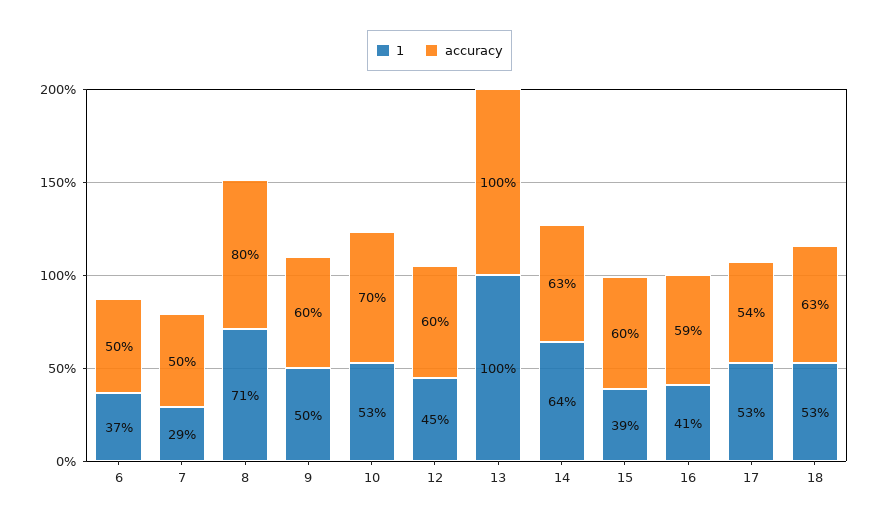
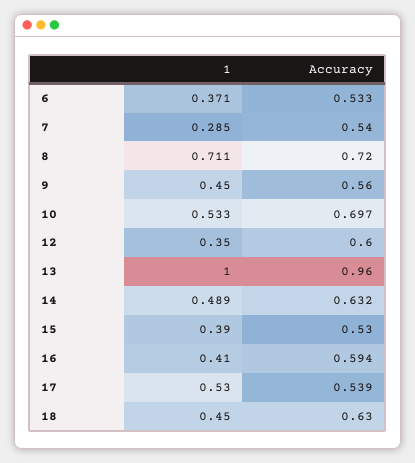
  {
    "1": {
      "6": 0.371,
      "7": 0.285,
      "8": 0.711,
-     "9": 0.5,
+     "9": 0.45,
      "10": 0.533,
-     "12": 0.45,
+     "12": 0.35,
      "13": 1,
-     "14": 0.64,
+     "14": 0.489,
      "15": 0.39,
      "16": 0.41,
      "17": 0.53,
-     "18": 0.53
+     "18": 0.45
    },
    "accuracy": {
-     "6": 0.5,
+     "6": 0.533,
-     "7": 0.5,
+     "7": 0.54,
-     "8": 0.8,
+     "8": 0.72,
-     "9": 0.6,
+     "9": 0.56,
      "10": 0.697,
      "12": 0.6,
-     "13": 1,
+     "13": 0.96,
      "14": 0.632,
-     "15": 0.6,
+     "15": 0.53,
      "16": 0.594,
      "17": 0.539,
      "18": 0.63
    }
  }

